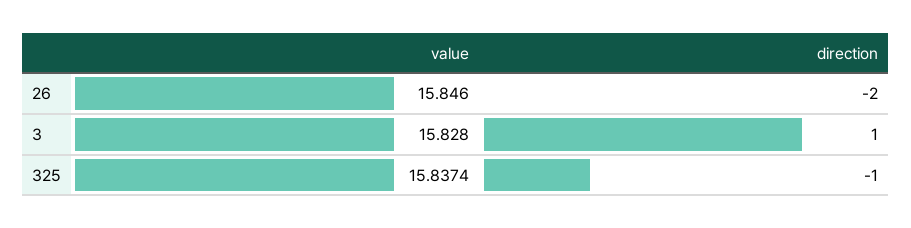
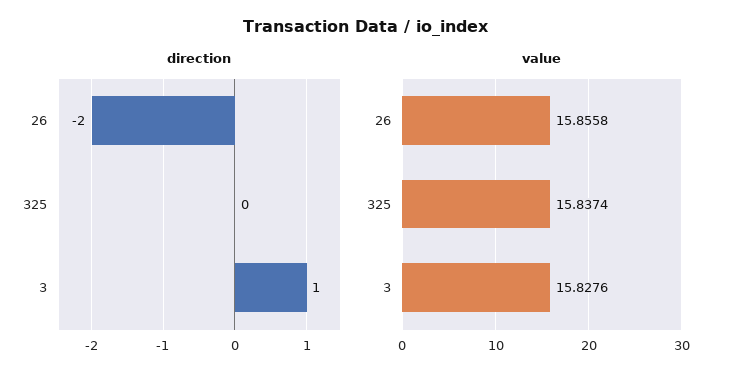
  {
    "value": {
-     "26": 15.846,
+     "26": 15.8558,
-     "3": 15.828,
+     "3": 15.8276,
      "325": 15.8374
    },
    "direction": {
      "26": -2,
      "3": 1,
-     "325": -1
+     "325": 0
    }
  }

